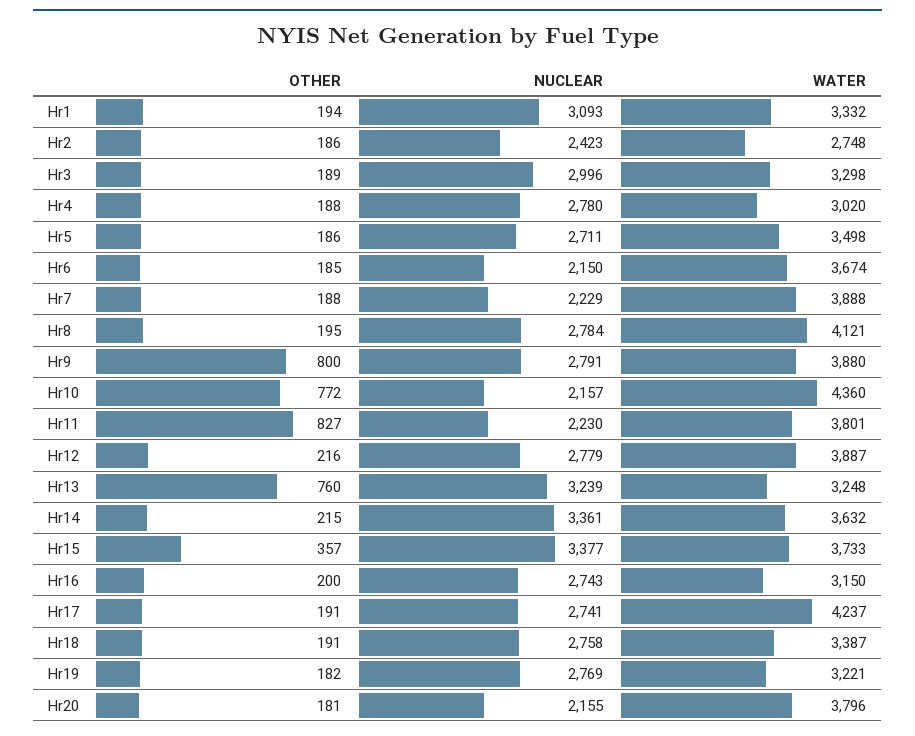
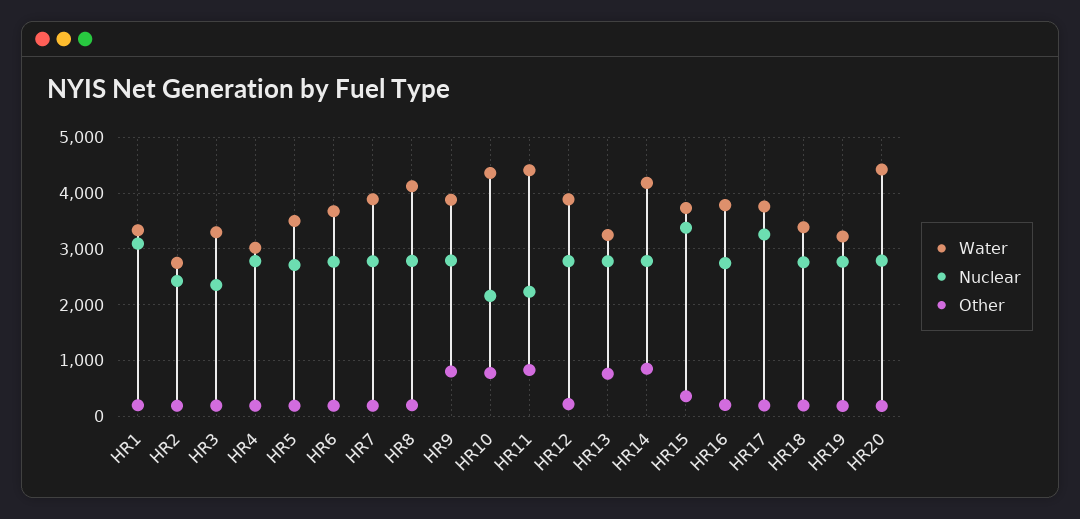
  {
    "OTHER": {
      "Hr1": 194,
      "Hr2": 186,
      "Hr3": 189,
      "Hr4": 188,
      "Hr5": 186,
      "Hr6": 185,
      "Hr7": 188,
      "Hr8": 195,
      "Hr9": 800,
      "Hr10": 772,
      "Hr11": 827,
      "Hr12": 216,
      "Hr13": 760,
-     "Hr14": 215,
+     "Hr14": 800,
      "Hr15": 357,
      "Hr16": 200,
      "Hr17": 191,
      "Hr18": 191,
      "Hr19": 182,
      "Hr20": 181
    },
    "NUCLEAR": {
      "Hr1": 3093,
      "Hr2": 2423,
-     "Hr3": 2996,
+     "Hr3": 2400,
      "Hr4": 2780,
      "Hr5": 2711,
-     "Hr6": 2150,
+     "Hr6": 2800,
-     "Hr7": 2229,
+     "Hr7": 2800,
      "Hr8": 2784,
      "Hr9": 2791,
      "Hr10": 2157,
      "Hr11": 2230,
      "Hr12": 2779,
-     "Hr13": 3239,
+     "Hr13": 2800,
-     "Hr14": 3361,
+     "Hr14": 2800,
      "Hr15": 3377,
      "Hr16": 2743,
-     "Hr17": 2741,
+     "Hr17": 3200,
      "Hr18": 2758,
      "Hr19": 2769,
-     "Hr20": 2155
+     "Hr20": 2800
    },
    "WATER": {
      "Hr1": 3332,
      "Hr2": 2748,
      "Hr3": 3298,
      "Hr4": 3020,
      "Hr5": 3498,
      "Hr6": 3674,
      "Hr7": 3888,
      "Hr8": 4121,
      "Hr9": 3880,
      "Hr10": 4360,
-     "Hr11": 3801,
+     "Hr11": 4400,
      "Hr12": 3887,
      "Hr13": 3248,
-     "Hr14": 3632,
+     "Hr14": 4200,
      "Hr15": 3733,
-     "Hr16": 3150,
+     "Hr16": 3800,
-     "Hr17": 4237,
+     "Hr17": 3800,
      "Hr18": 3387,
      "Hr19": 3221,
-     "Hr20": 3796
+     "Hr20": 4400
    }
  }

